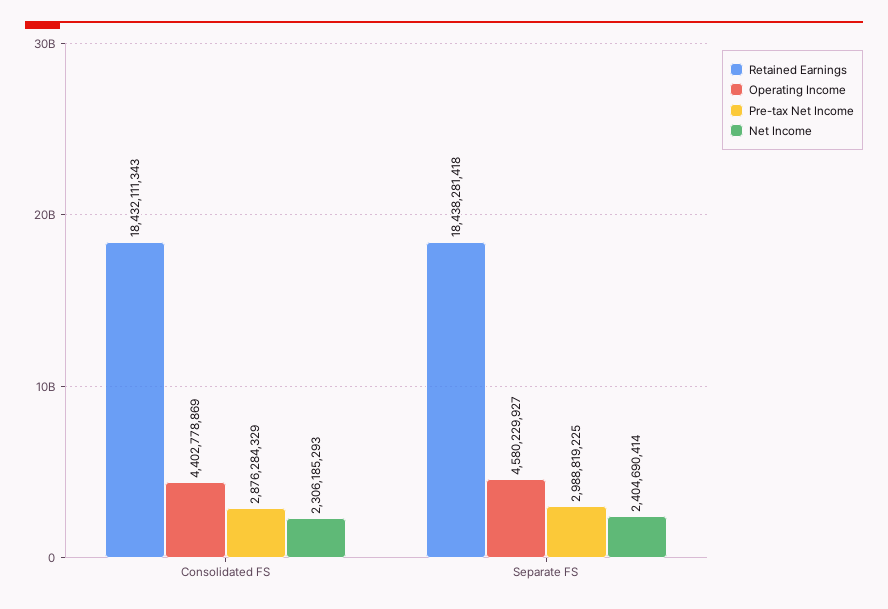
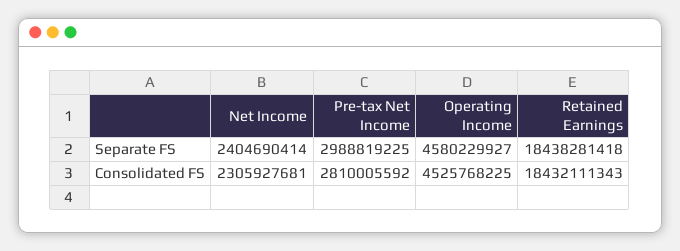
  {
    "Retained Earnings": {
      "Consolidated FS": 18432111343,
      "Separate FS": 18438281418
    },
    "Operating Income": {
-     "Consolidated FS": 4402778869,
+     "Consolidated FS": 4525768225,
      "Separate FS": 4580229927
    },
    "Pre-tax Net Income": {
-     "Consolidated FS": 2876284329,
+     "Consolidated FS": 2810005592,
      "Separate FS": 2988819225
    },
    "Net Income": {
-     "Consolidated FS": 2306185293,
+     "Consolidated FS": 2305927681,
      "Separate FS": 2404690414
    }
  }

